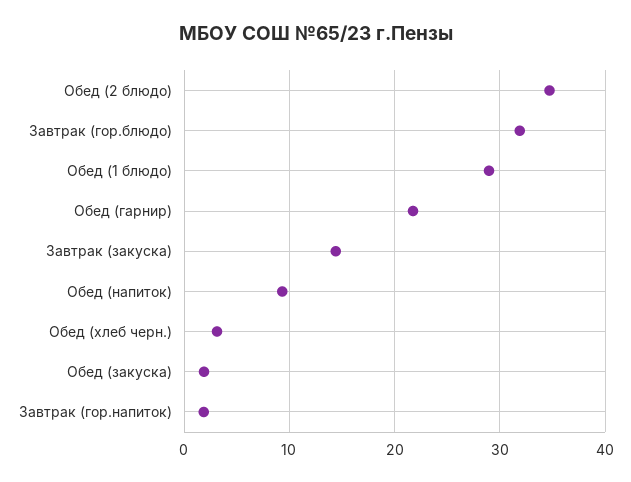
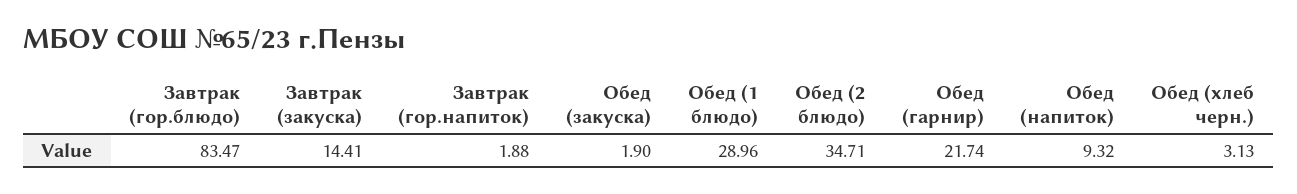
  {
    "Обед (2 блюдо)": 34.71,
-   "Завтрак (гор.блюдо)": 32,
+   "Завтрак (гор.блюдо)": 83.47,
    "Обед (1 блюдо)": 28.96,
    "Обед (гарнир)": 21.74,
    "Завтрак (закуска)": 14.41,
    "Обед (напиток)": 9.32,
    "Обед (хлеб черн.)": 3.13,
    "Обед (закуска)": 1.9,
    "Завтрак (гор.напиток)": 1.88
  }

